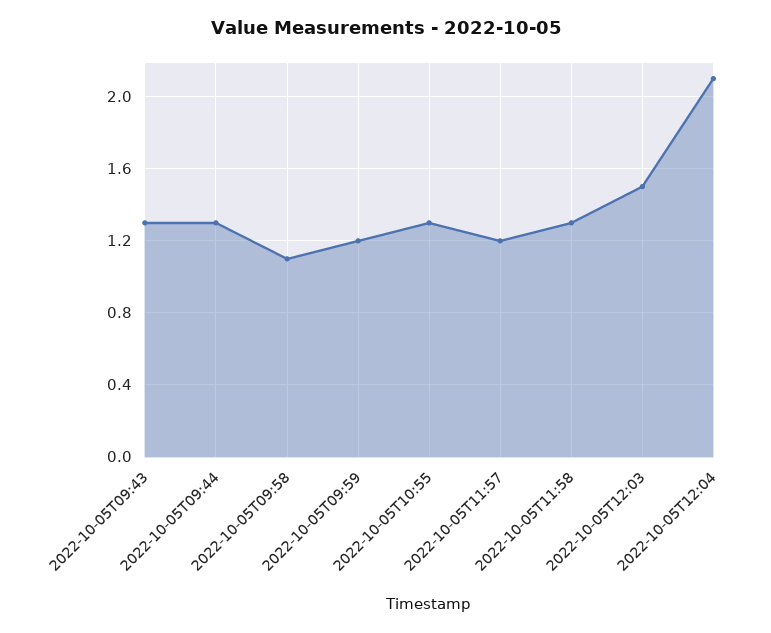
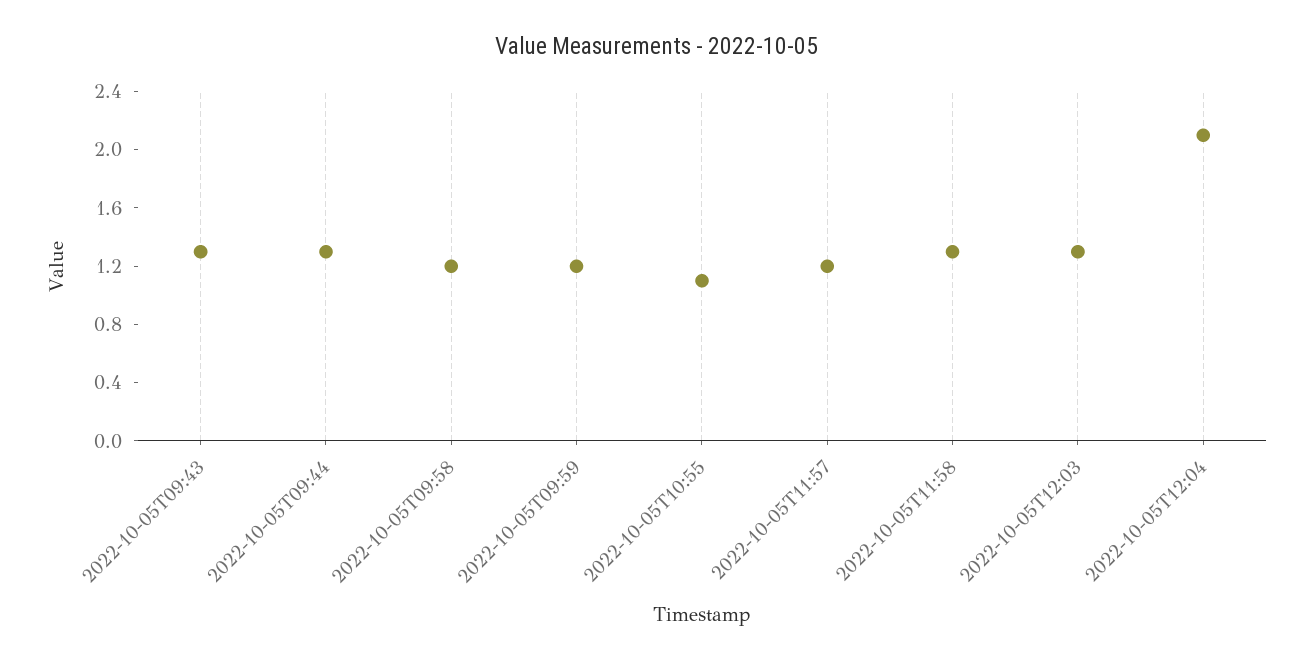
  {
    "2022-10-05T09:43": 1.3,
    "2022-10-05T09:44": 1.3,
-   "2022-10-05T09:58": 1.1,
+   "2022-10-05T09:58": 1.2,
    "2022-10-05T09:59": 1.2,
-   "2022-10-05T10:55": 1.3,
+   "2022-10-05T10:55": 1.1,
    "2022-10-05T11:57": 1.2,
    "2022-10-05T11:58": 1.3,
-   "2022-10-05T12:03": 1.5,
+   "2022-10-05T12:03": 1.3,
    "2022-10-05T12:04": 2.1
  }

